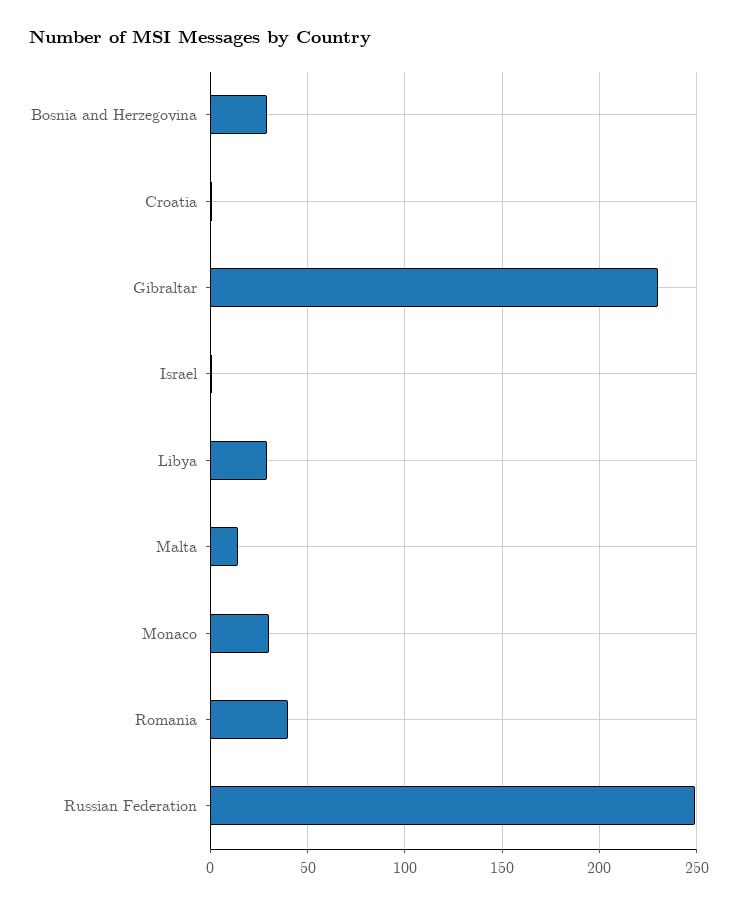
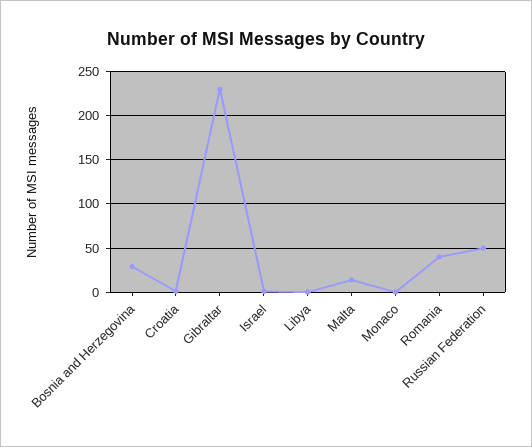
  {
    "Bosnia and Herzegovina": 30,
    "Croatia": 0,
    "Gibraltar": 230,
    "Israel": 0,
-   "Libya": 30,
+   "Libya": 0,
    "Malta": 15,
-   "Monaco": 30,
+   "Monaco": 0,
    "Romania": 40,
-   "Russian Federation": 250
+   "Russian Federation": 50
  }

